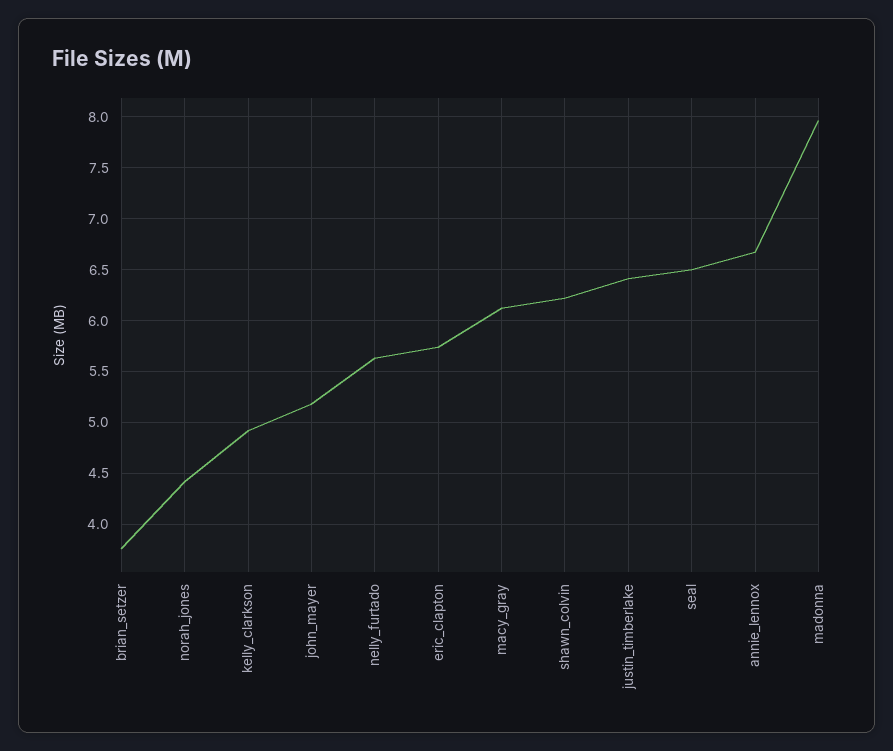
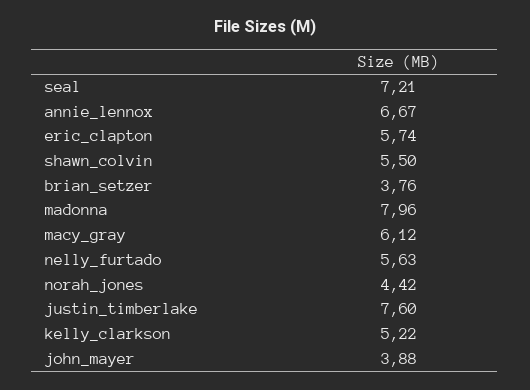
  {
    "brian_setzer": 3.76,
    "norah_jones": 4.42,
-   "kelly_clarkson": 4.9,
+   "kelly_clarkson": 5.22,
-   "john_mayer": 5.2,
+   "john_mayer": 3.88,
    "nelly_furtado": 5.63,
    "eric_clapton": 5.74,
    "macy_gray": 6.12,
-   "shawn_colvin": 6.2,
+   "shawn_colvin": 5.5,
-   "justin_timberlake": 6.4,
+   "justin_timberlake": 7.6,
-   "seal": 6.5,
+   "seal": 7.21,
    "annie_lennox": 6.67,
    "madonna": 7.96
  }

